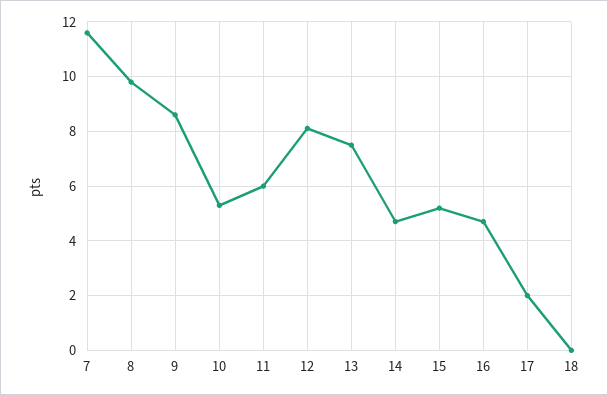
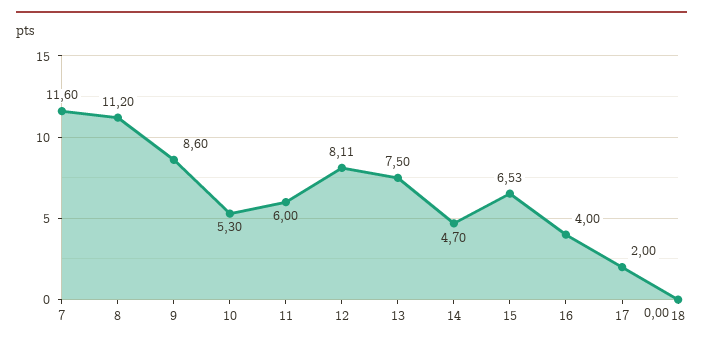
  {
    "7": 11.6,
-   "8": 9.75,
+   "8": 11.2,
    "9": 8.6,
    "10": 5.3,
    "11": 6,
    "12": 8.11,
    "13": 7.5,
    "14": 4.7,
-   "15": 5.25,
+   "15": 6.53,
-   "16": 4.75,
+   "16": 4,
    "17": 2,
    "18": 0
  }

